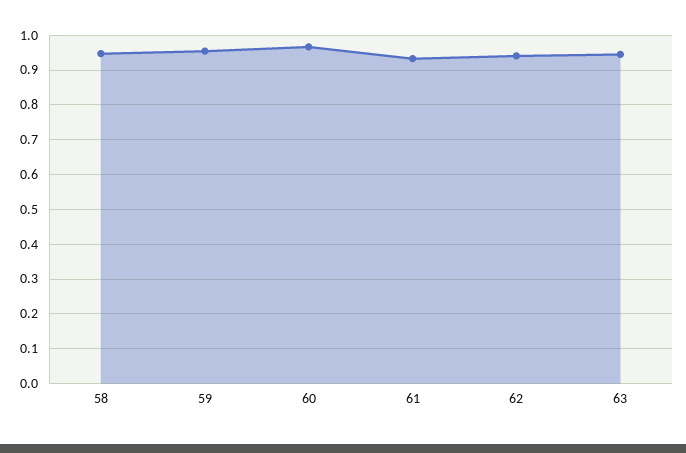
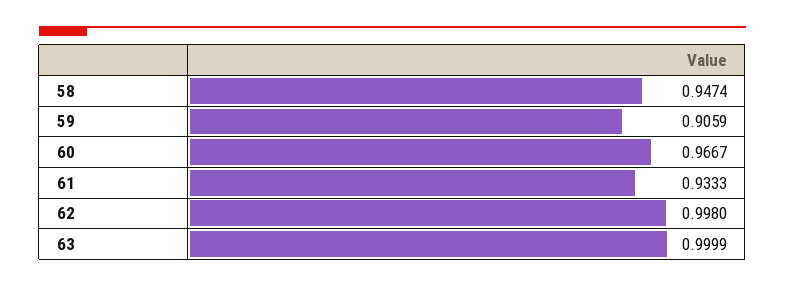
  {
    "58": 0.9474,
-   "59": 0.96,
+   "59": 0.9059,
    "60": 0.9667,
    "61": 0.9333,
-   "62": 0.94,
+   "62": 0.998,
-   "63": 0.94
+   "63": 0.9999
  }

